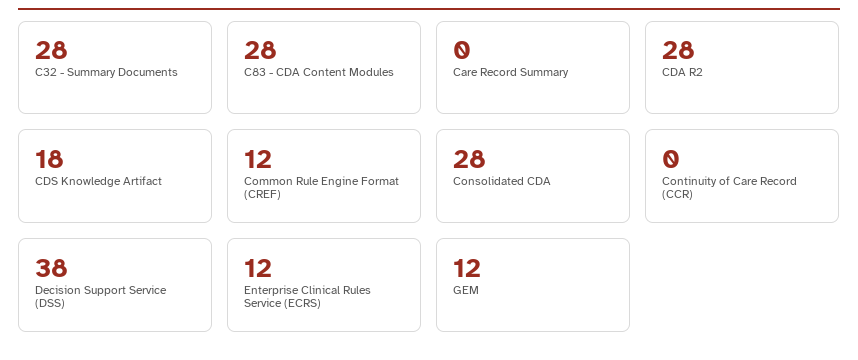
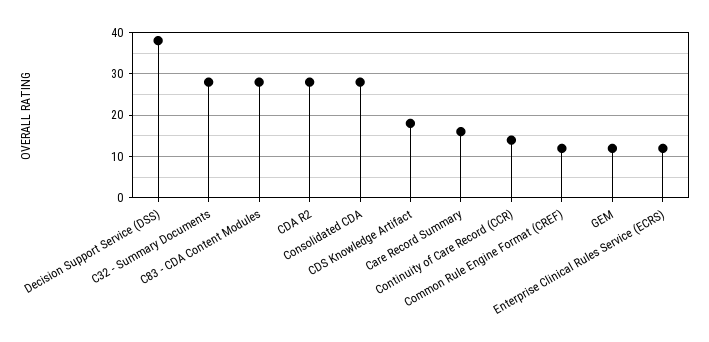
  {
    "C32 - Summary Documents": 28,
    "C83 - CDA Content Modules": 28,
-   "Care Record Summary": 0,
+   "Care Record Summary": 15,
    "CDA R2": 28,
    "CDS Knowledge Artifact": 18,
    "Common Rule Engine Format (CREF)": 12,
    "Consolidated CDA": 28,
-   "Continuity of Care Record (CCR)": 0,
+   "Continuity of Care Record (CCR)": 15,
    "Decision Support Service (DSS)": 38,
    "Enterprise Clinical Rules Service (ECRS)": 12,
    "GEM": 12
  }

